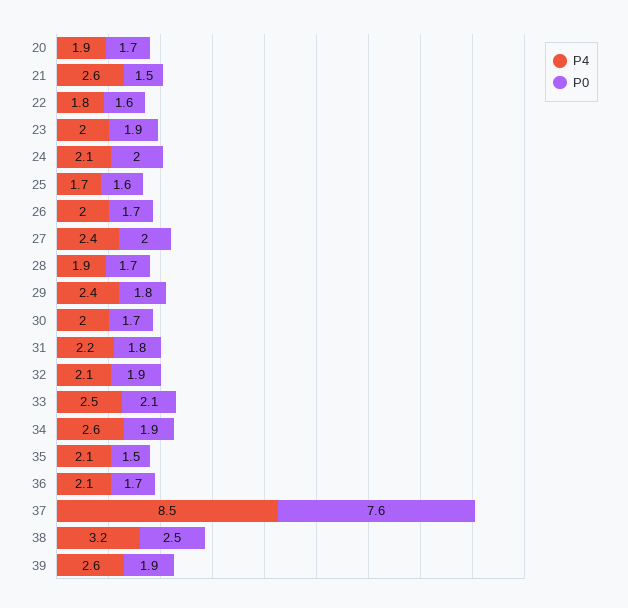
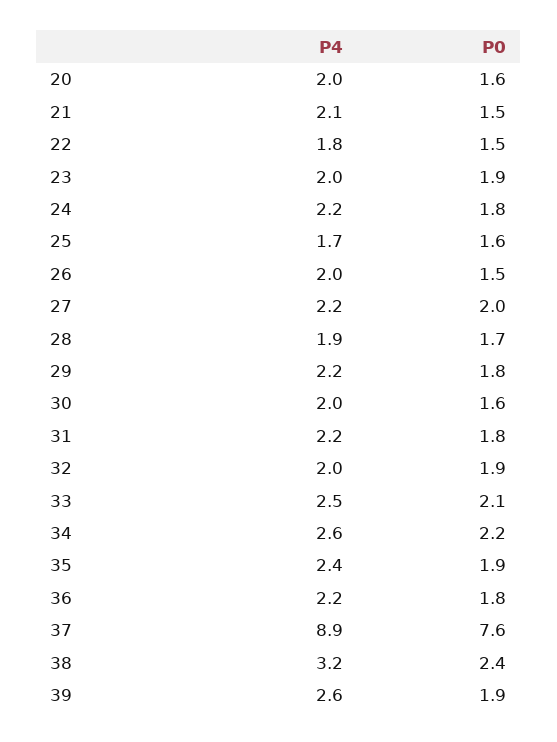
  {
    "P4": {
-     "20": 1.9,
+     "20": 2,
-     "21": 2.6,
+     "21": 2.1,
      "22": 1.8,
      "23": 2,
-     "24": 2.1,
+     "24": 2.2,
      "25": 1.7,
      "26": 2,
-     "27": 2.4,
+     "27": 2.2,
      "28": 1.9,
-     "29": 2.4,
+     "29": 2.2,
      "30": 2,
      "31": 2.2,
-     "32": 2.1,
+     "32": 2,
      "33": 2.5,
      "34": 2.6,
-     "35": 2.1,
+     "35": 2.4,
-     "36": 2.1,
+     "36": 2.2,
-     "37": 8.5,
+     "37": 8.9,
      "38": 3.2,
      "39": 2.6
    },
    "P0": {
-     "20": 1.7,
+     "20": 1.6,
      "21": 1.5,
-     "22": 1.6,
+     "22": 1.5,
      "23": 1.9,
-     "24": 2,
+     "24": 1.8,
      "25": 1.6,
-     "26": 1.7,
+     "26": 1.5,
      "27": 2,
      "28": 1.7,
      "29": 1.8,
-     "30": 1.7,
+     "30": 1.6,
      "31": 1.8,
      "32": 1.9,
      "33": 2.1,
-     "34": 1.9,
+     "34": 2.2,
-     "35": 1.5,
+     "35": 1.9,
-     "36": 1.7,
+     "36": 1.8,
      "37": 7.6,
-     "38": 2.5,
+     "38": 2.4,
      "39": 1.9
    }
  }

